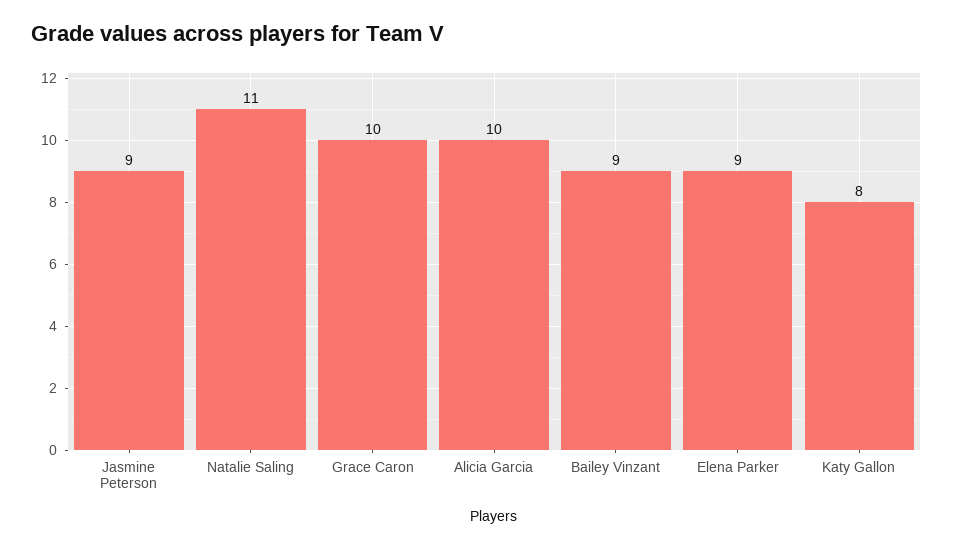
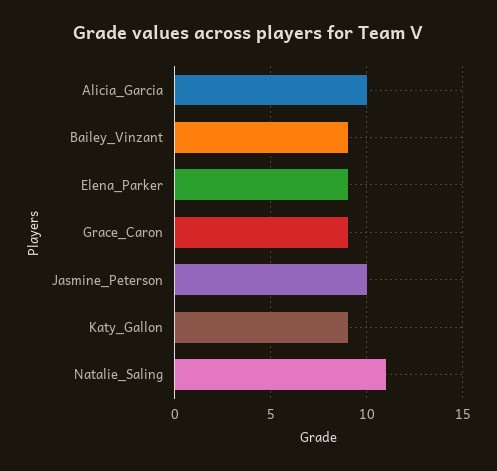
  {
-   "Jasmine Peterson": 9,
+   "Jasmine Peterson": 10,
    "Natalie Saling": 11,
-   "Grace Caron": 10,
+   "Grace Caron": 9,
    "Alicia Garcia": 10,
    "Bailey Vinzant": 9,
    "Elena Parker": 9,
-   "Katy Gallon": 8
+   "Katy Gallon": 9
  }

